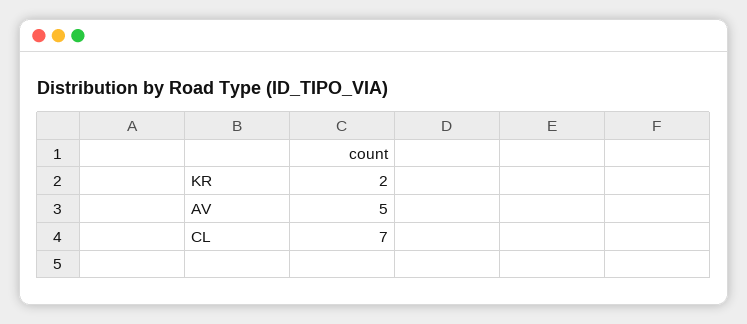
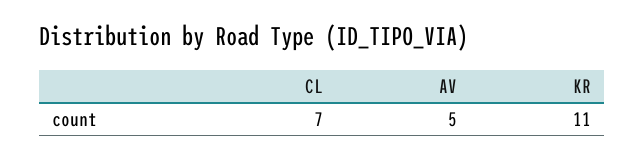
  {
-   "KR": 2,
+   "KR": 11,
    "AV": 5,
    "CL": 7
  }

